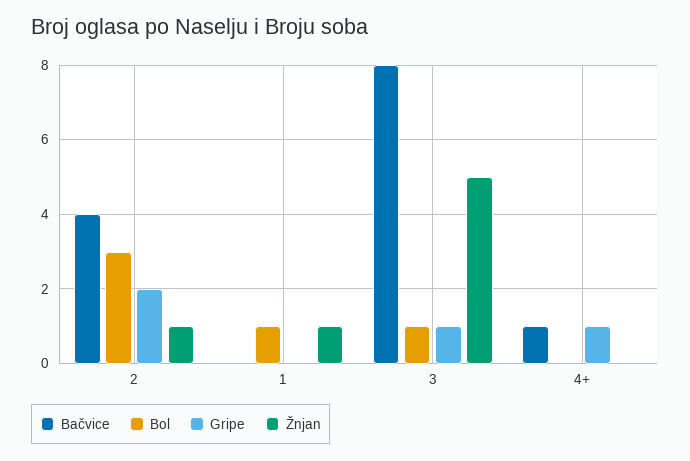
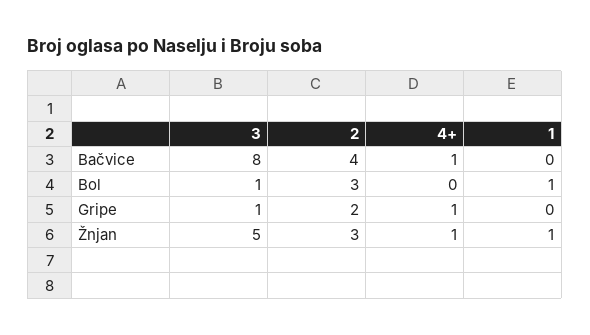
  {
    "Bačvice": {
      "2": 4,
      "1": 0,
      "3": 8,
      "4+": 1
    },
    "Bol": {
      "2": 3,
      "1": 1,
      "3": 1,
      "4+": 0
    },
    "Gripe": {
      "2": 2,
      "1": 0,
      "3": 1,
      "4+": 1
    },
    "Žnjan": {
-     "2": 1,
+     "2": 3,
      "1": 1,
      "3": 5,
-     "4+": 0
+     "4+": 1
    }
  }

